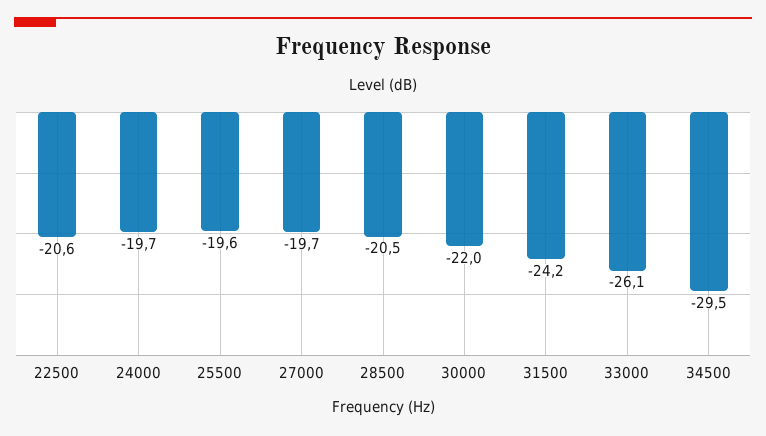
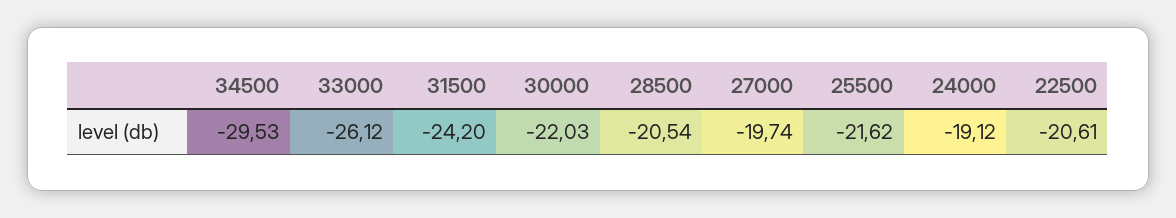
  {
    "22500": -20.61,
-   "24000": -19.7,
+   "24000": -19.12,
-   "25500": -19.6,
+   "25500": -21.62,
    "27000": -19.74,
    "28500": -20.54,
    "30000": -22.03,
    "31500": -24.2,
    "33000": -26.12,
    "34500": -29.53
  }

